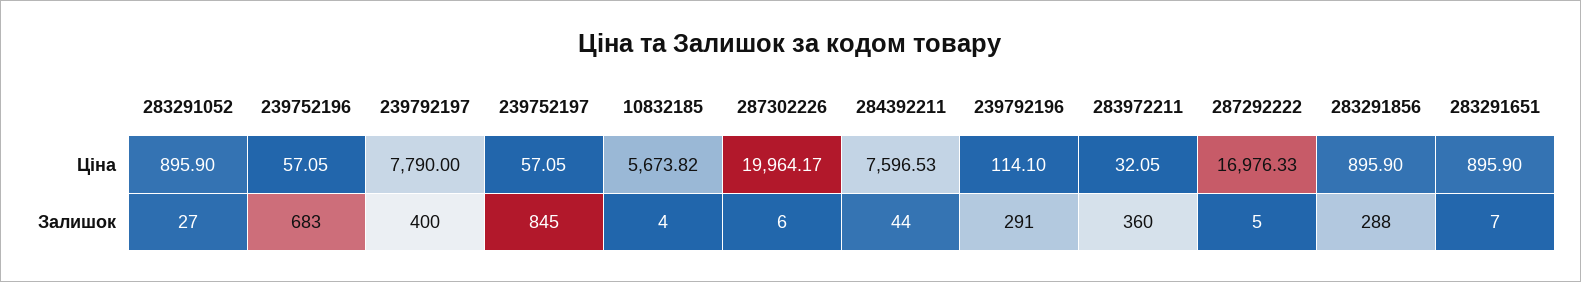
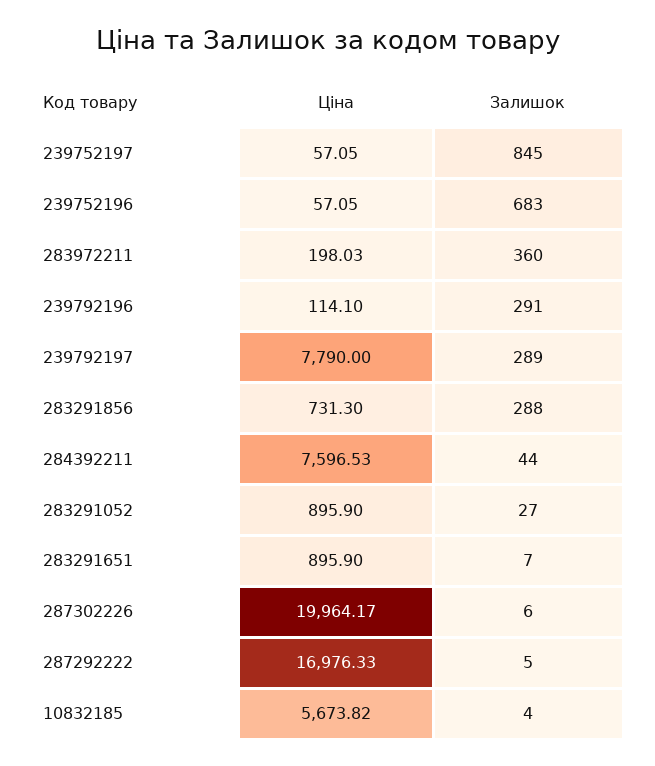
  {
    "283291052": {
      "Ціна": 895.9,
      "Залишок": 27
    },
    "239752196": {
      "Ціна": 57.05,
      "Залишок": 683
    },
    "239792197": {
      "Ціна": 7790,
-     "Залишок": 400
+     "Залишок": 289
    },
    "239752197": {
      "Ціна": 57.05,
      "Залишок": 845
    },
    "10832185": {
      "Ціна": 5673.82,
      "Залишок": 4
    },
    "287302226": {
      "Ціна": 19964.17,
      "Залишок": 6
    },
    "284392211": {
      "Ціна": 7596.53,
      "Залишок": 44
    },
    "239792196": {
      "Ціна": 114.1,
      "Залишок": 291
    },
    "283972211": {
-     "Ціна": 32.05,
+     "Ціна": 198.03,
      "Залишок": 360
    },
    "287292222": {
      "Ціна": 16976.33,
      "Залишок": 5
    },
    "283291856": {
-     "Ціна": 895.9,
+     "Ціна": 731.3,
      "Залишок": 288
    },
    "283291651": {
      "Ціна": 895.9,
      "Залишок": 7
    }
  }

